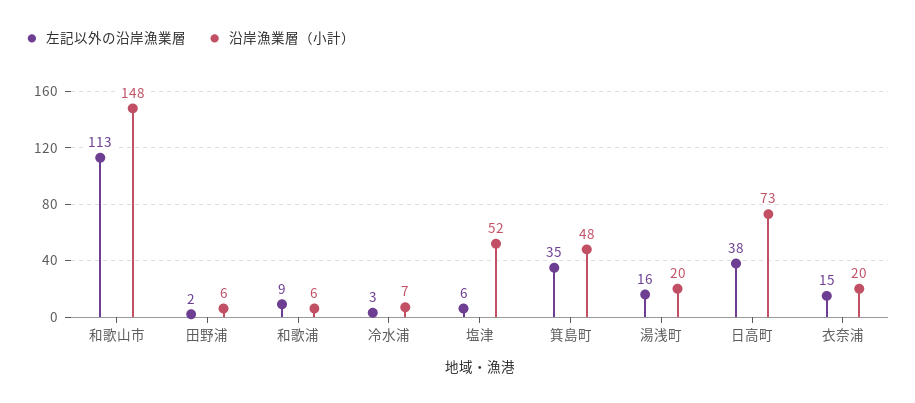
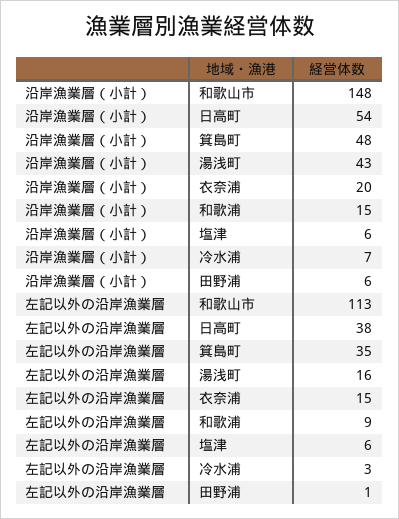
  {
    "左記以外の沿岸漁業層": {
      "和歌山市": 113,
-     "田野浦": 2,
+     "田野浦": 1,
      "和歌浦": 9,
      "冷水浦": 3,
      "塩津": 6,
      "箕島町": 35,
      "湯浅町": 16,
      "日高町": 38,
      "衣奈浦": 15
    },
    "沿岸漁業層（小計）": {
      "和歌山市": 148,
      "田野浦": 6,
-     "和歌浦": 6,
+     "和歌浦": 15,
      "冷水浦": 7,
-     "塩津": 52,
+     "塩津": 6,
      "箕島町": 48,
-     "湯浅町": 20,
+     "湯浅町": 43,
-     "日高町": 73,
+     "日高町": 54,
      "衣奈浦": 20
    }
  }

